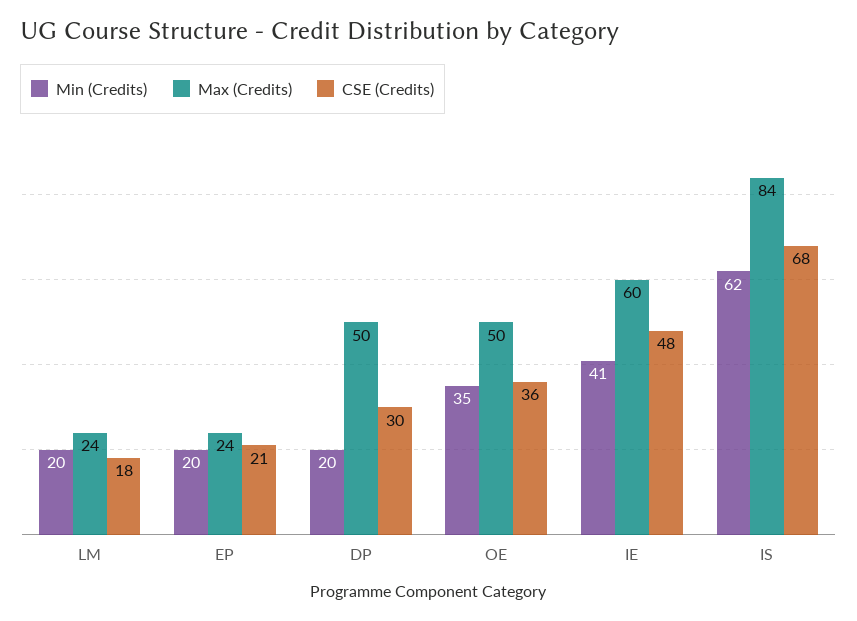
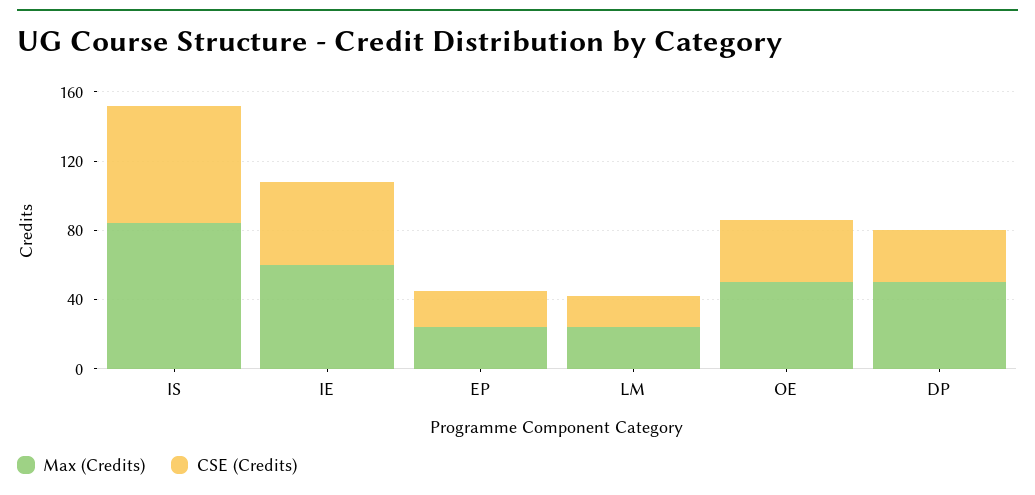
  {
-   "Min (Credits)": {
-     "LM": 20,
-     "EP": 20,
-     "DP": 20,
-     "OE": 35,
-     "IE": 41,
-     "IS": 62
-   },
    "Max (Credits)": {
      "LM": 24,
      "EP": 24,
      "DP": 50,
      "OE": 50,
      "IE": 60,
      "IS": 84
    },
    "CSE (Credits)": {
      "LM": 18,
      "EP": 21,
      "DP": 30,
      "OE": 36,
      "IE": 48,
      "IS": 68
    }
  }

